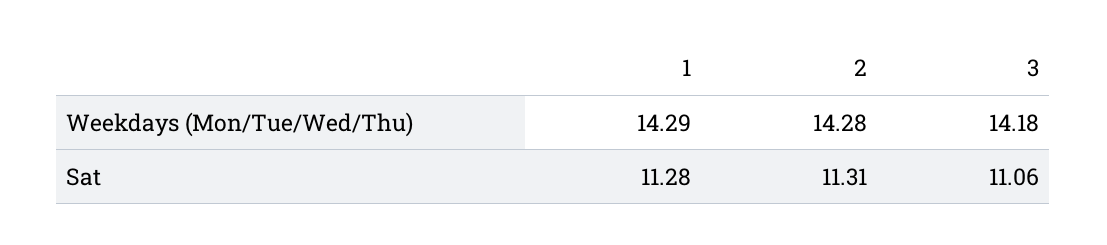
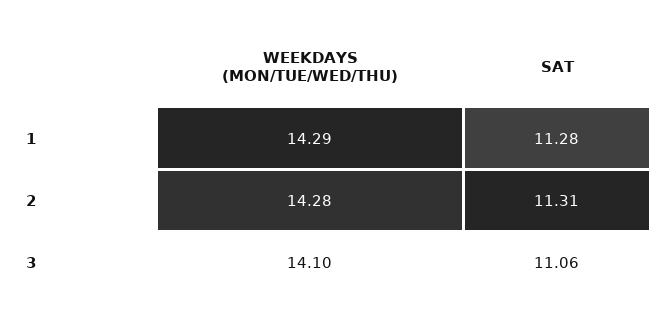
  {
    "1": {
      "Weekdays (Mon/Tue/Wed/Thu)": 14.29,
      "Sat": 11.28
    },
    "2": {
      "Weekdays (Mon/Tue/Wed/Thu)": 14.28,
      "Sat": 11.31
    },
    "3": {
-     "Weekdays (Mon/Tue/Wed/Thu)": 14.18,
+     "Weekdays (Mon/Tue/Wed/Thu)": 14.1,
      "Sat": 11.06
    }
  }

